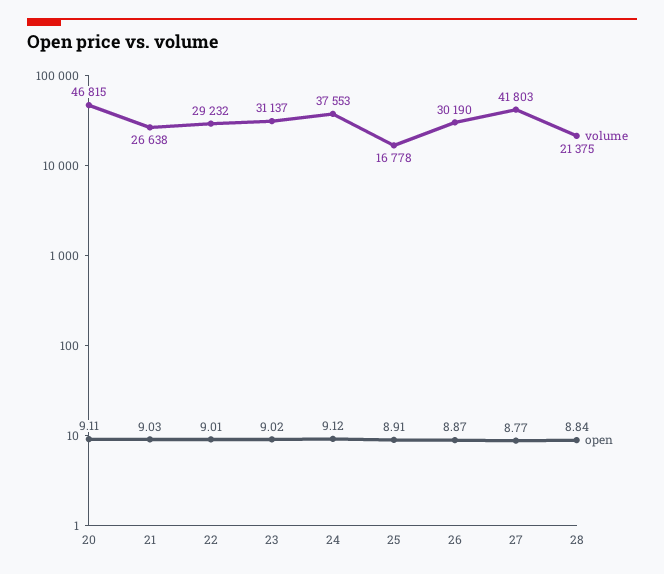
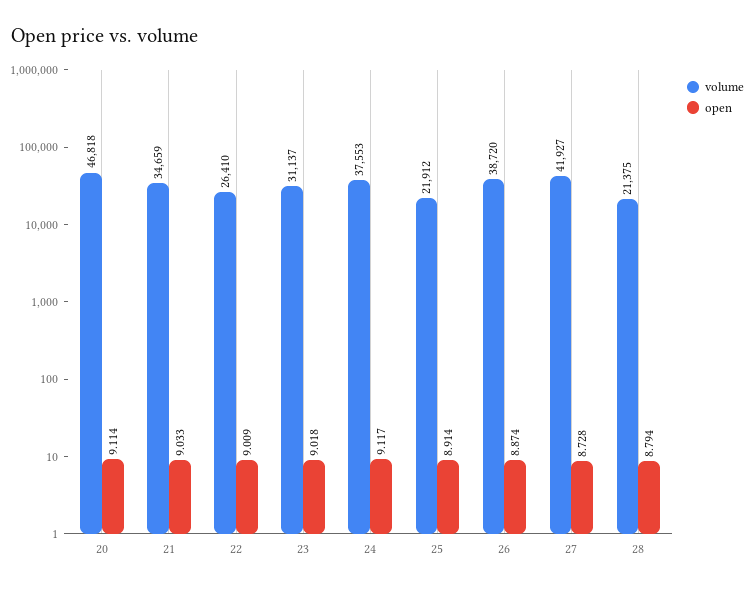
  {
    "volume": {
-     "20": 46815,
+     "20": 46818,
-     "21": 26638,
+     "21": 34659,
-     "22": 29232,
+     "22": 26410,
      "23": 31137,
      "24": 37553,
-     "25": 16778,
+     "25": 21912,
-     "26": 30190,
+     "26": 38720,
-     "27": 41803,
+     "27": 41927,
      "28": 21375
    },
    "open": {
      "20": 9.114,
      "21": 9.033,
      "22": 9.009,
      "23": 9.018,
      "24": 9.117,
      "25": 8.914,
      "26": 8.874,
-     "27": 8.77,
+     "27": 8.728,
-     "28": 8.84
+     "28": 8.794
    }
  }

